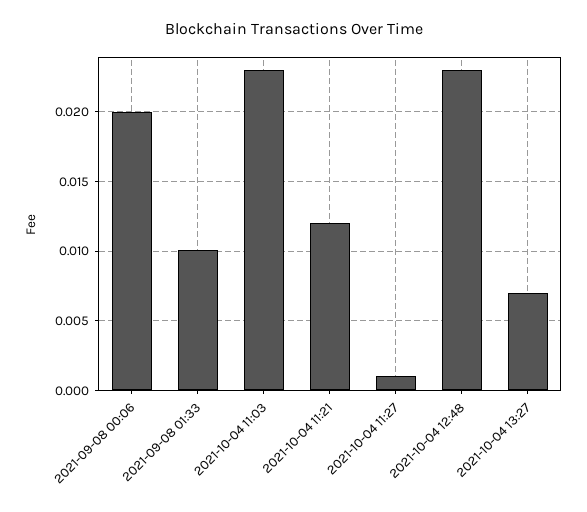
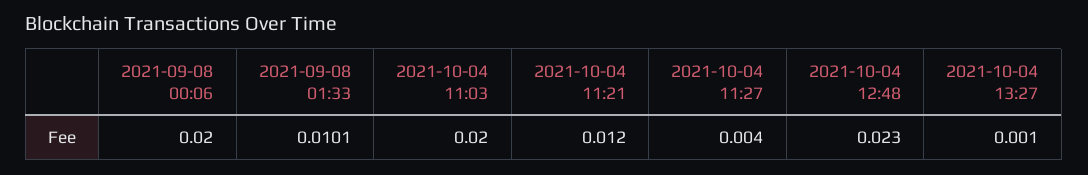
  {
    "2021-09-08 00:06": 0.02,
    "2021-09-08 01:33": 0.0101,
-   "2021-10-04 11:03": 0.023,
+   "2021-10-04 11:03": 0.02,
    "2021-10-04 11:21": 0.012,
-   "2021-10-04 11:27": 0.001,
+   "2021-10-04 11:27": 0.004,
    "2021-10-04 12:48": 0.023,
-   "2021-10-04 13:27": 0.007
+   "2021-10-04 13:27": 0.001
  }

